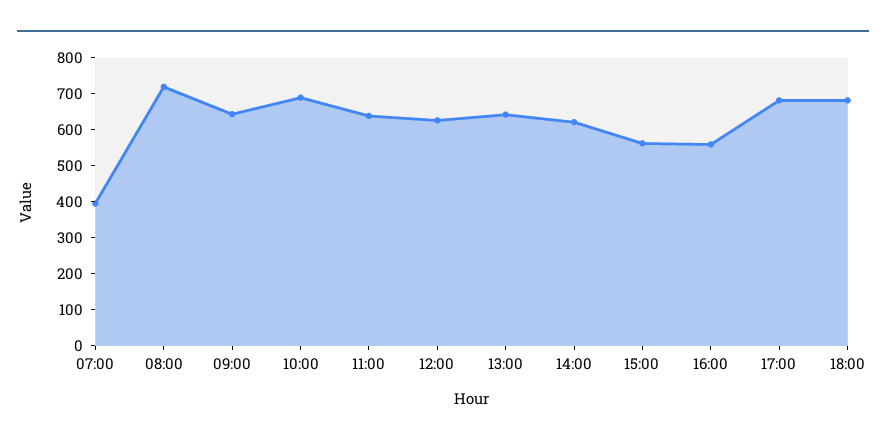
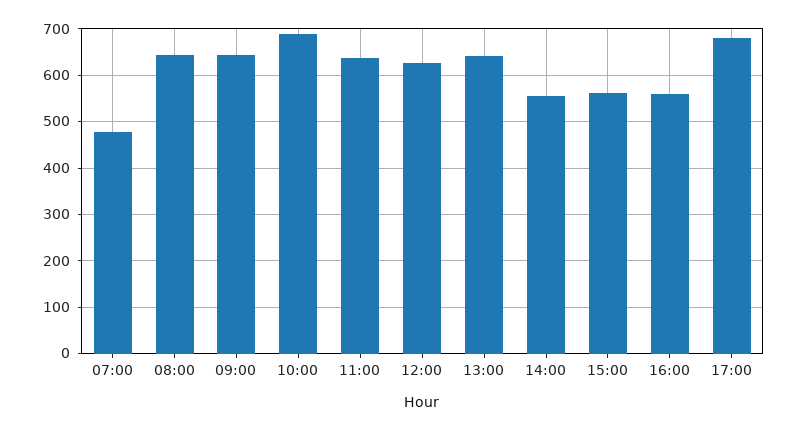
  {
-   "07:00": 400,
+   "07:00": 480,
-   "08:00": 725,
+   "08:00": 640,
    "09:00": 640,
    "10:00": 680,
    "11:00": 640,
    "12:00": 620,
    "13:00": 640,
-   "14:00": 625,
+   "14:00": 560,
    "15:00": 560,
    "16:00": 560,
-   "17:00": 680,
+   "17:00": 680
-   "18:00": 675
  }

